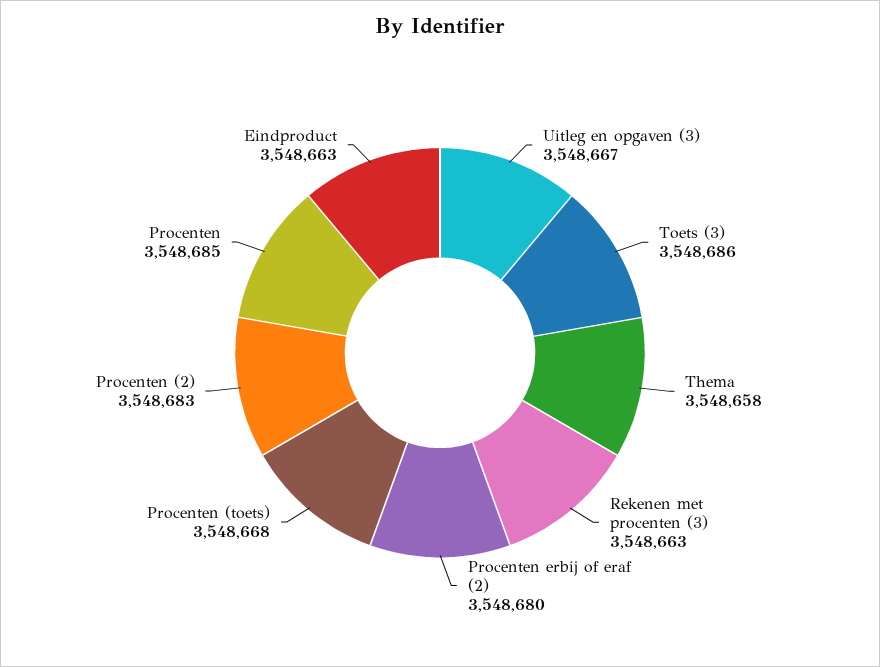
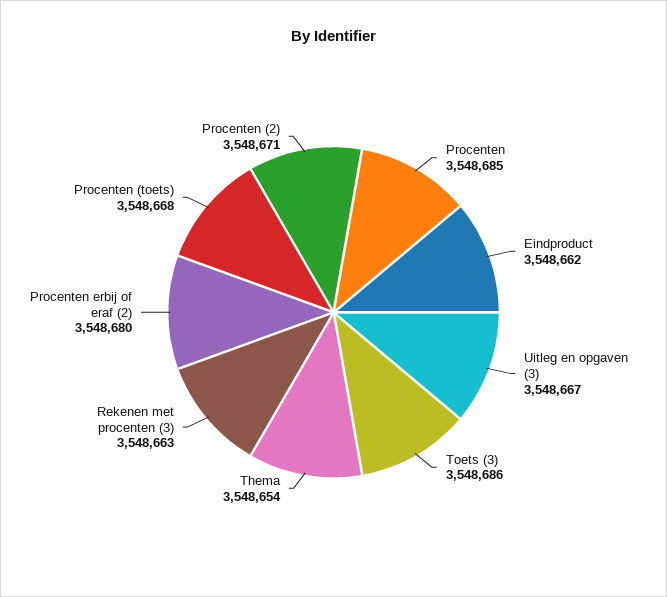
  {
    "Uitleg en opgaven (3)": 3548667,
    "Toets (3)": 3548686,
-   "Thema": 3548658,
+   "Thema": 3548654,
    "Rekenen met procenten (3)": 3548663,
    "Procenten erbij of eraf (2)": 3548680,
    "Procenten (toets)": 3548668,
-   "Procenten (2)": 3548683,
+   "Procenten (2)": 3548671,
    "Procenten": 3548685,
-   "Eindproduct": 3548663
+   "Eindproduct": 3548662
  }

